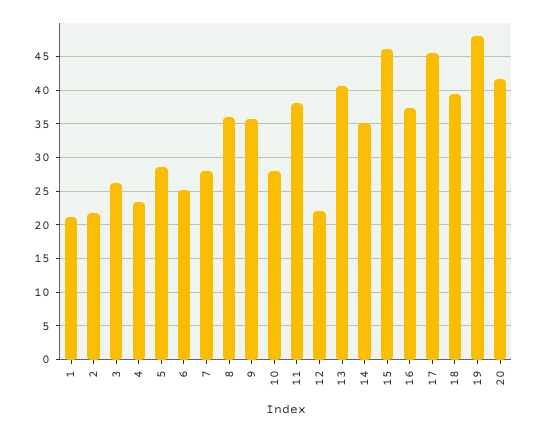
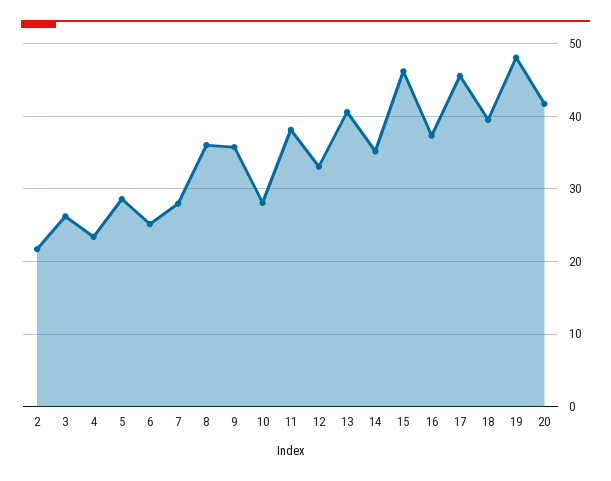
  {
-   "1": 21,
    "2": 22,
    "3": 26,
    "4": 23,
    "5": 29,
    "6": 25,
    "7": 28,
    "8": 36,
    "9": 36,
    "10": 28,
    "11": 38,
-   "12": 22,
+   "12": 33,
    "13": 41,
    "14": 35,
    "15": 46,
    "16": 37,
    "17": 46,
    "18": 39,
    "19": 48,
    "20": 42
  }

